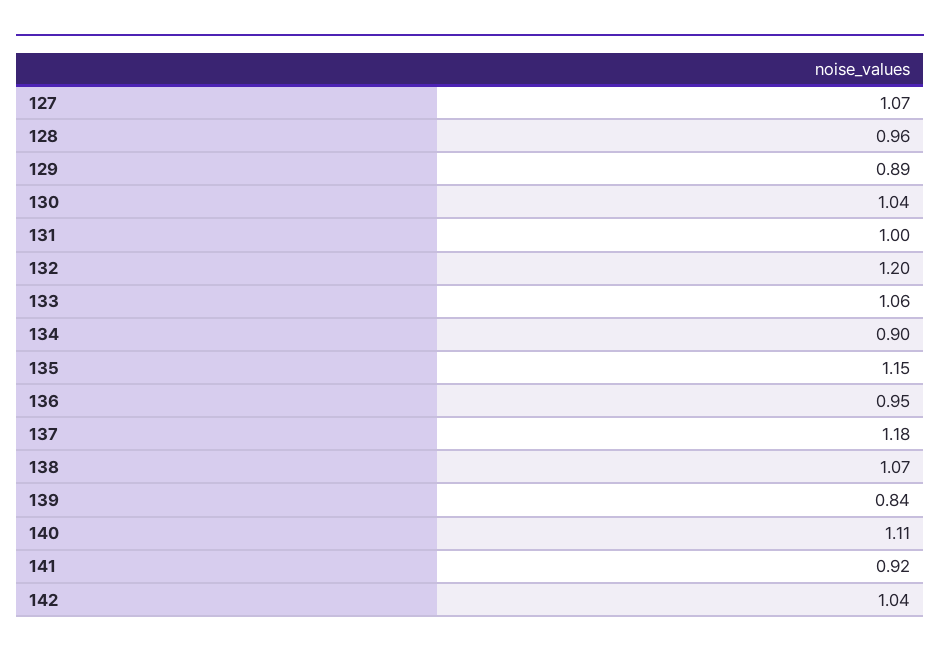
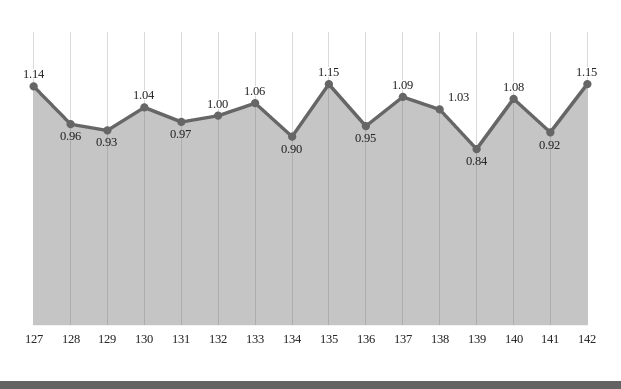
  {
-   "127": 1.07,
+   "127": 1.14,
    "128": 0.96,
-   "129": 0.89,
+   "129": 0.93,
    "130": 1.04,
-   "131": 1,
+   "131": 0.97,
-   "132": 1.2,
+   "132": 1,
    "133": 1.06,
    "134": 0.9,
    "135": 1.15,
    "136": 0.95,
-   "137": 1.18,
+   "137": 1.09,
-   "138": 1.07,
+   "138": 1.03,
    "139": 0.84,
-   "140": 1.11,
+   "140": 1.08,
    "141": 0.92,
-   "142": 1.04
+   "142": 1.15
  }

